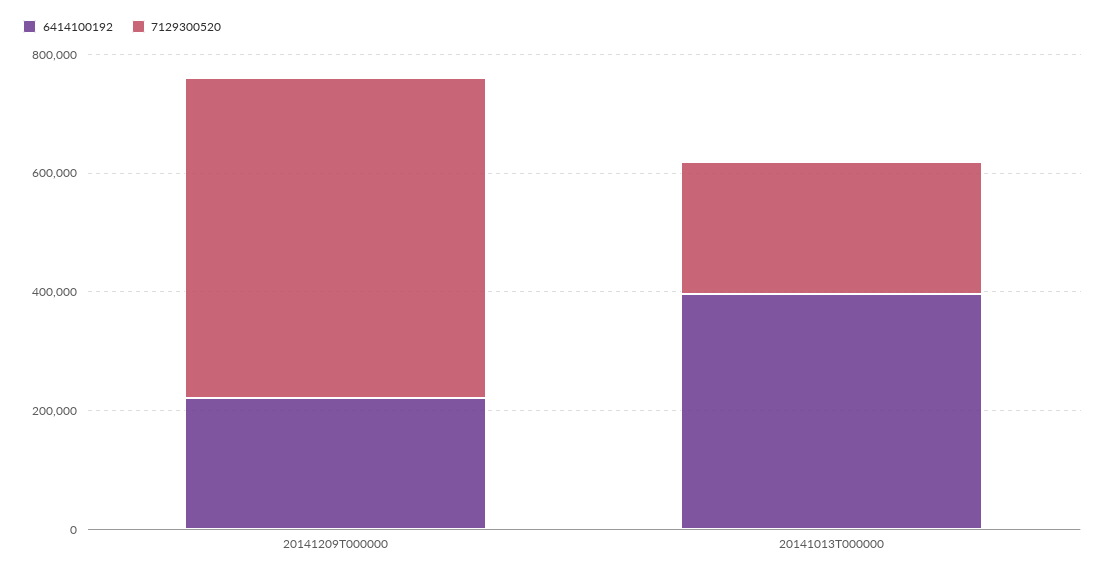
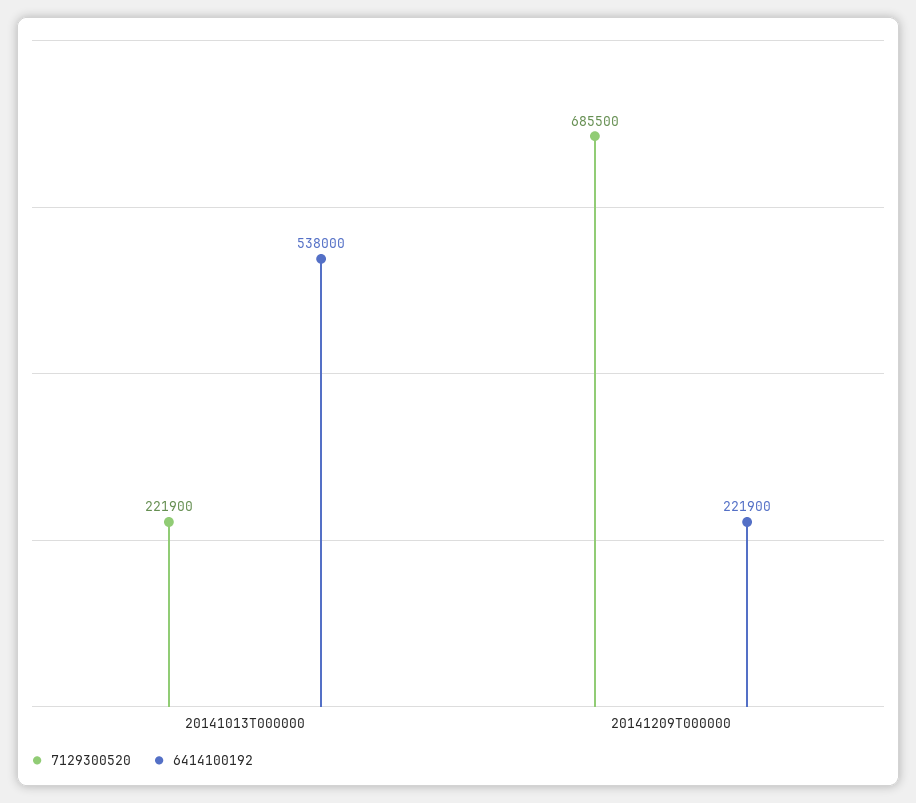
  {
    "6414100192": {
      "20141209T000000": 221900,
-     "20141013T000000": 400000
+     "20141013T000000": 538000
    },
    "7129300520": {
-     "20141209T000000": 550000,
+     "20141209T000000": 685500,
      "20141013T000000": 221900
    }
  }

